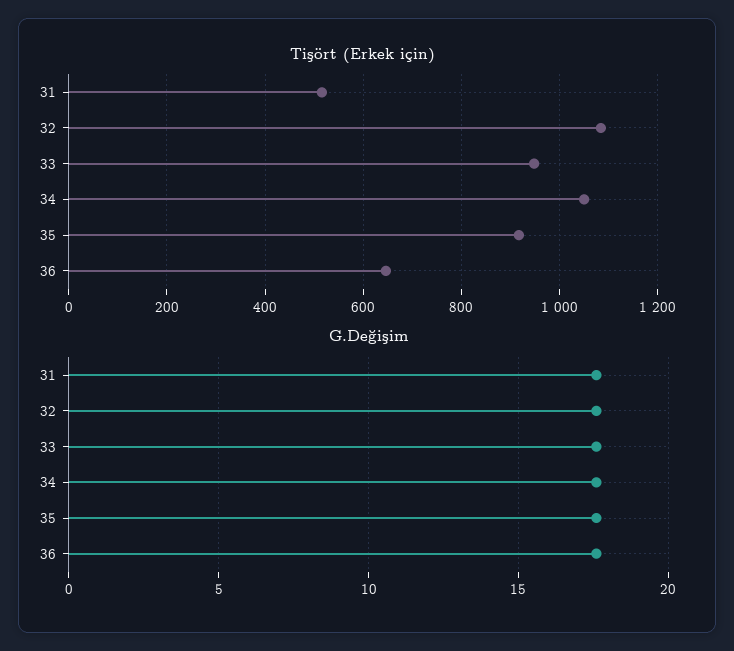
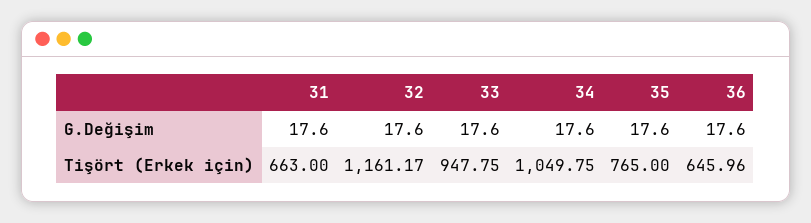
  {
    "Tişört (Erkek için)": {
-     "31": 520,
+     "31": 663,
-     "32": 1080,
+     "32": 1161.17,
      "33": 947.75,
      "34": 1049.75,
-     "35": 920,
+     "35": 765,
      "36": 645.96
    },
    "G.Değişim": {
      "31": 17.6,
      "32": 17.6,
      "33": 17.6,
      "34": 17.6,
      "35": 17.6,
      "36": 17.6
    }
  }

